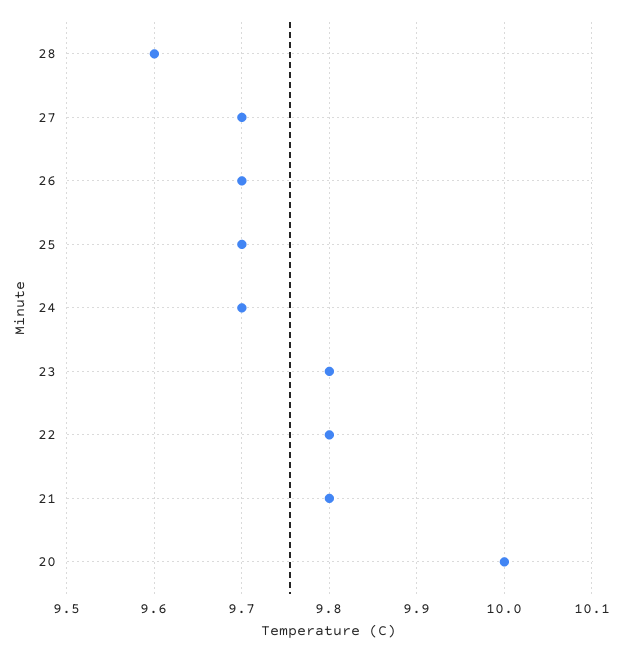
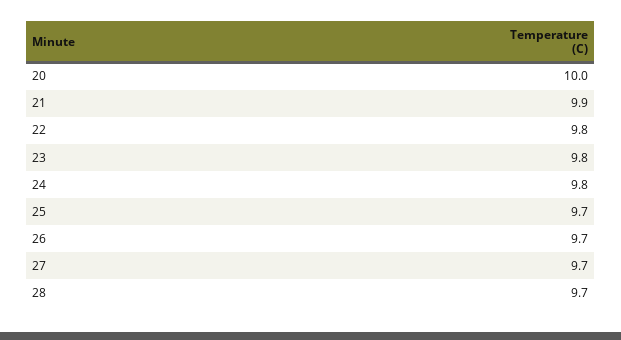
  {
-   "28": 9.6,
+   "28": 9.7,
    "27": 9.7,
    "26": 9.7,
    "25": 9.7,
-   "24": 9.7,
+   "24": 9.8,
    "23": 9.8,
    "22": 9.8,
-   "21": 9.8,
+   "21": 9.9,
    "20": 10
  }

